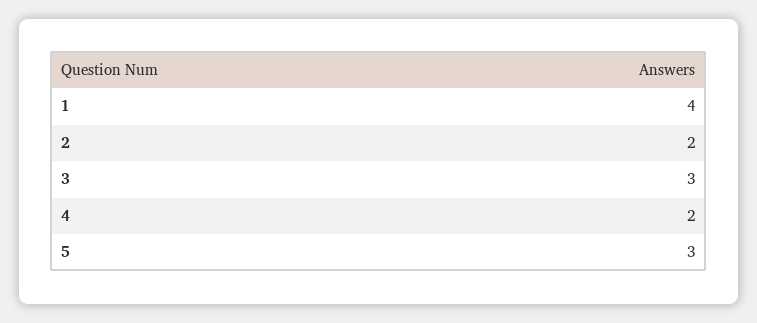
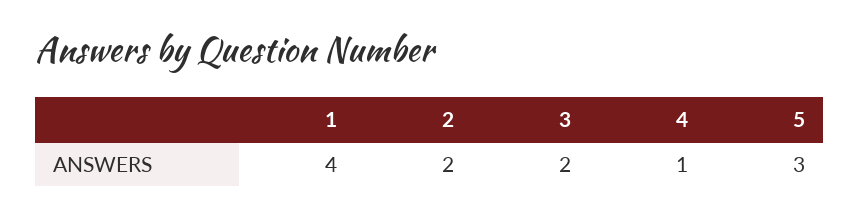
  {
    "1": 4,
    "2": 2,
-   "3": 3,
+   "3": 2,
-   "4": 2,
+   "4": 1,
    "5": 3
  }

